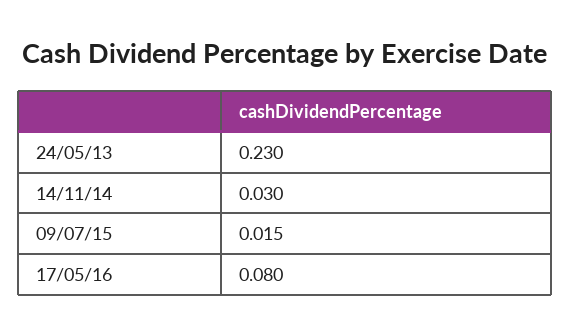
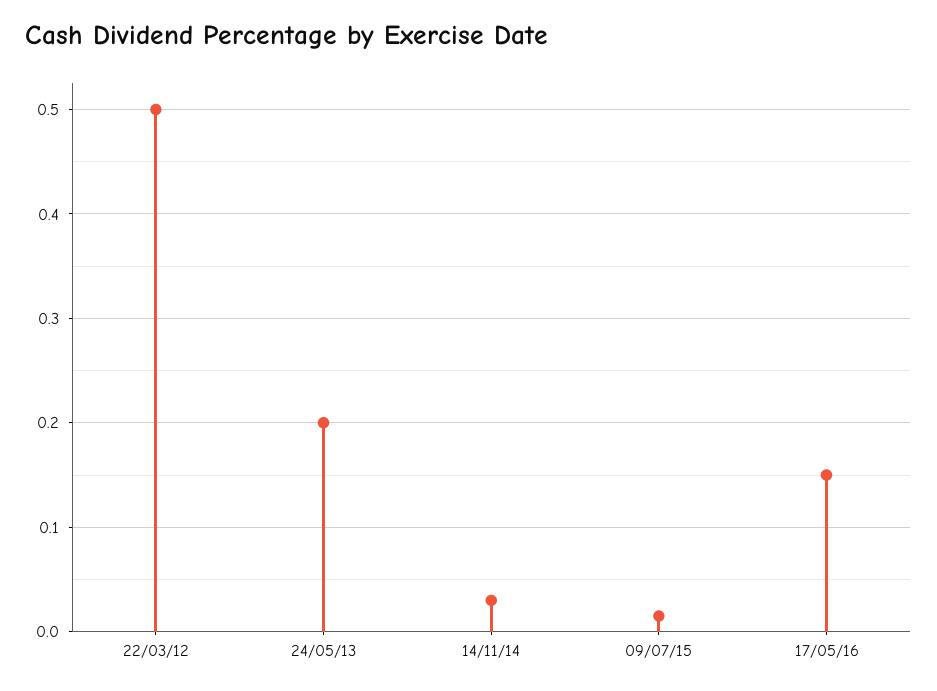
  {
-   "24/05/13": 0.23,
+   "24/05/13": 0.2,
    "14/11/14": 0.03,
    "09/07/15": 0.015,
-   "17/05/16": 0.08
+   "17/05/16": 0.15,
+   "22/03/12": 0.5
  }

